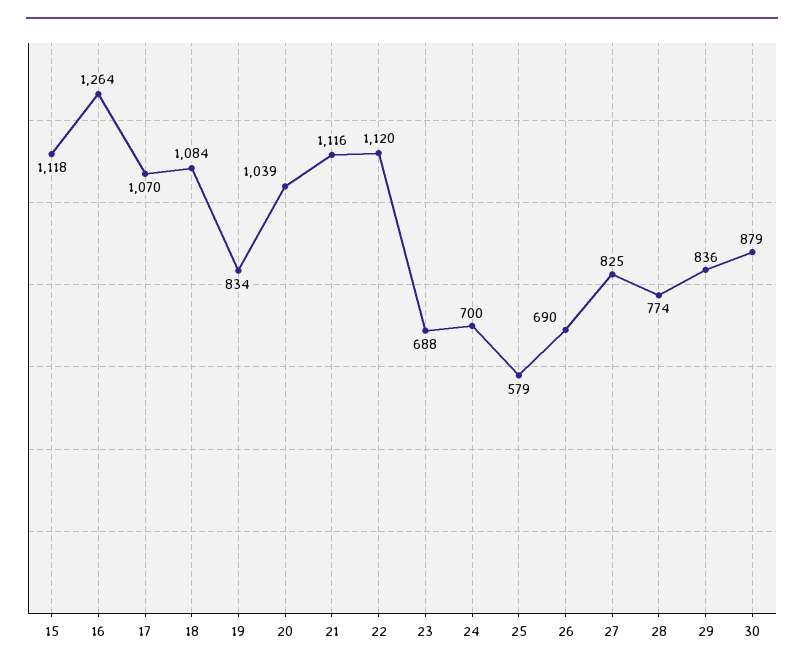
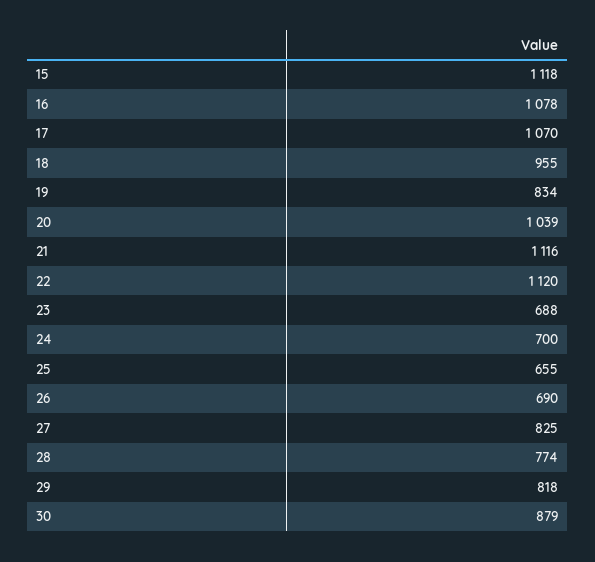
  {
    "15": 1118,
-   "16": 1264,
+   "16": 1078,
    "17": 1070,
-   "18": 1084,
+   "18": 955,
    "19": 834,
    "20": 1039,
    "21": 1116,
    "22": 1120,
    "23": 688,
    "24": 700,
-   "25": 579,
+   "25": 655,
    "26": 690,
    "27": 825,
    "28": 774,
-   "29": 836,
+   "29": 818,
    "30": 879
  }

